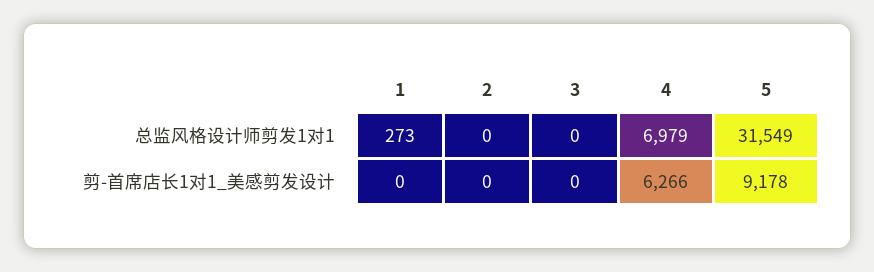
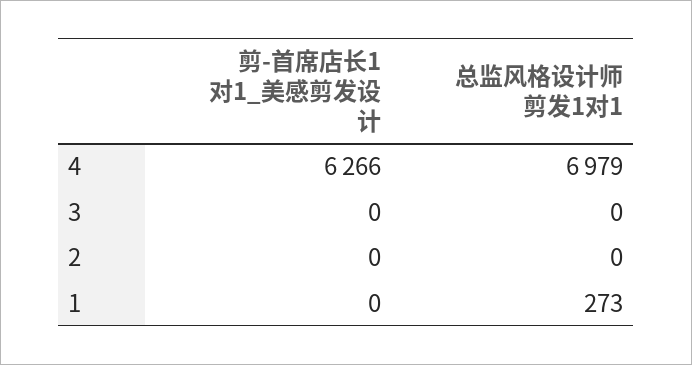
  {
    "1": {
      "总监风格设计师剪发1对1": 273,
      "剪-首席店长1对1_美感剪发设计": 0
    },
    "2": {
      "总监风格设计师剪发1对1": 0,
      "剪-首席店长1对1_美感剪发设计": 0
    },
    "3": {
      "总监风格设计师剪发1对1": 0,
      "剪-首席店长1对1_美感剪发设计": 0
    },
    "4": {
      "总监风格设计师剪发1对1": 6979,
      "剪-首席店长1对1_美感剪发设计": 6266
-   },
+   }
-   "5": {
-     "总监风格设计师剪发1对1": 31549,
-     "剪-首席店长1对1_美感剪发设计": 9178
-   }
  }

